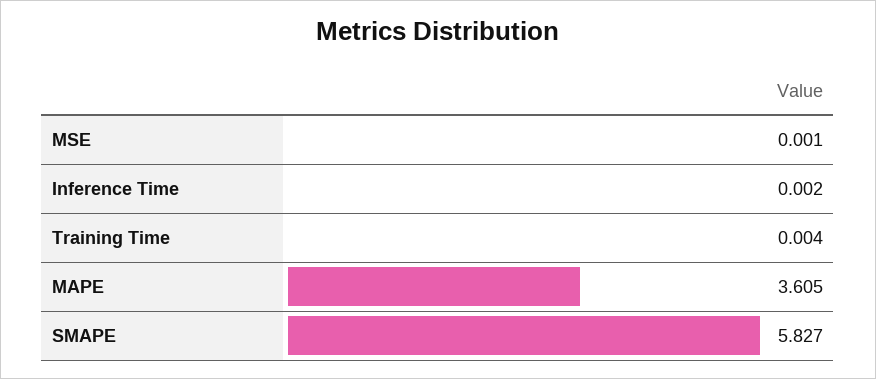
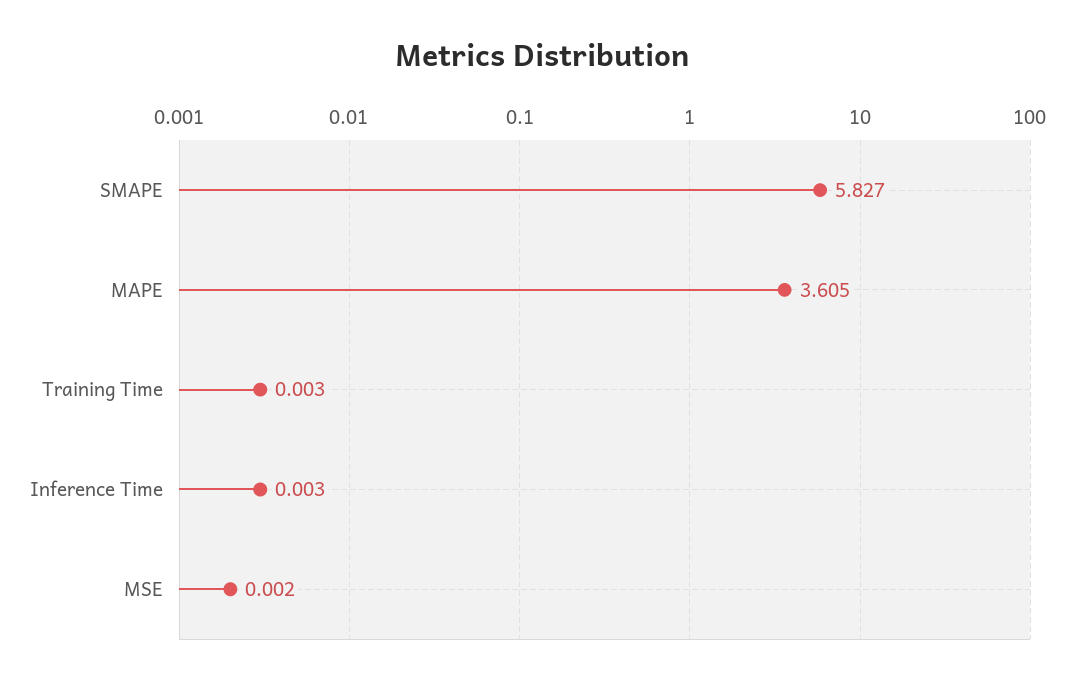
  {
-   "MSE": 0.001,
+   "MSE": 0.002,
-   "Inference Time": 0.002,
+   "Inference Time": 0.003,
-   "Training Time": 0.004,
+   "Training Time": 0.003,
    "MAPE": 3.605,
    "SMAPE": 5.827
  }

